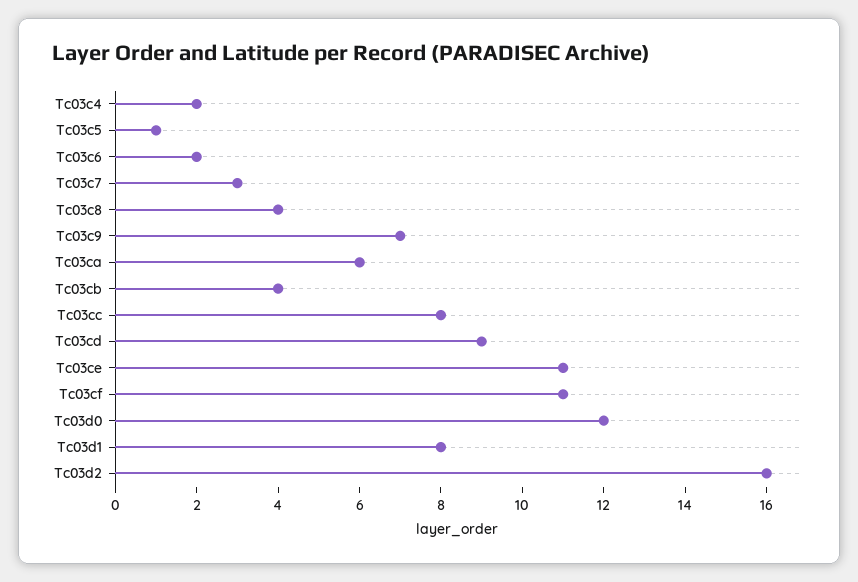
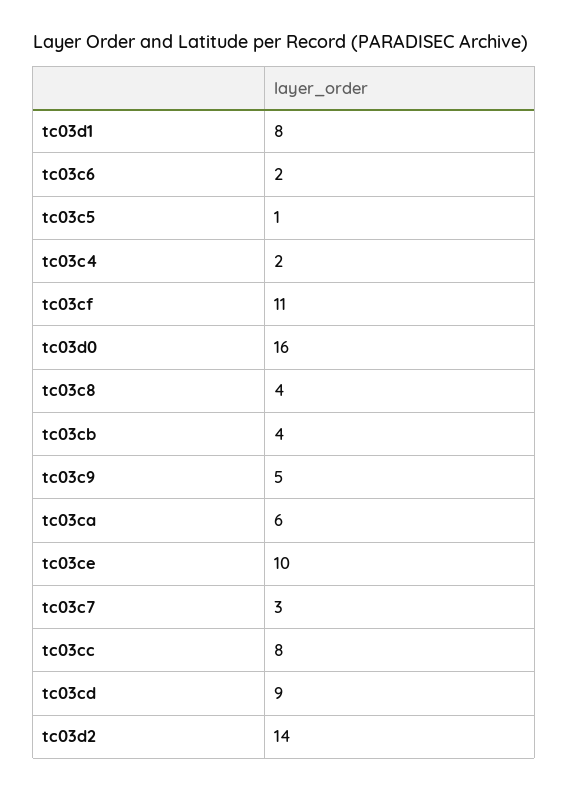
  {
    "Tc03c4": 2,
    "Tc03c5": 1,
    "Tc03c6": 2,
    "Tc03c7": 3,
    "Tc03c8": 4,
-   "Tc03c9": 7,
+   "Tc03c9": 5,
    "Tc03ca": 6,
    "Tc03cb": 4,
    "Tc03cc": 8,
    "Tc03cd": 9,
-   "Tc03ce": 11,
+   "Tc03ce": 10,
    "Tc03cf": 11,
-   "Tc03d0": 12,
+   "Tc03d0": 16,
    "Tc03d1": 8,
-   "Tc03d2": 16
+   "Tc03d2": 14
  }

